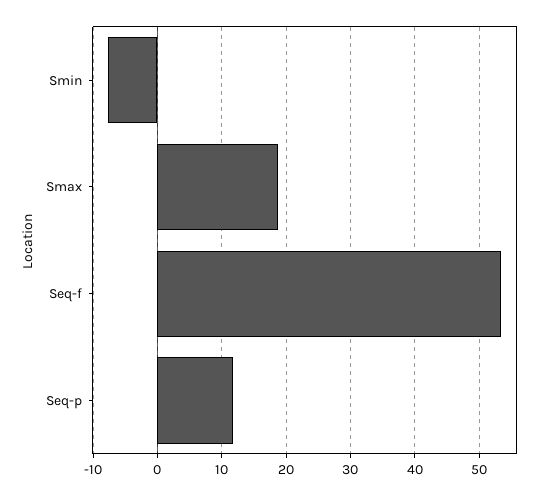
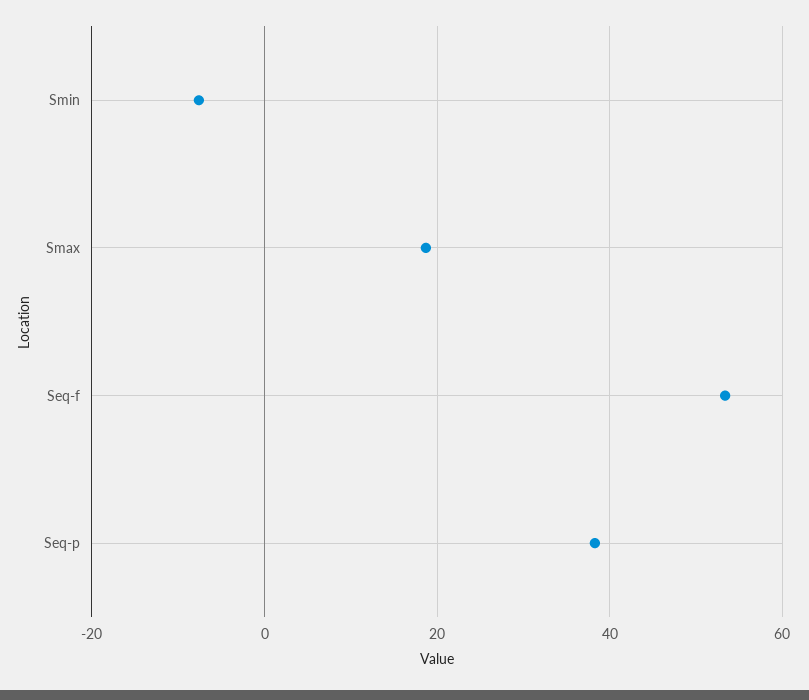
  {
    "Smin": -8,
    "Smax": 19,
    "Seq-f": 53,
-   "Seq-p": 12
+   "Seq-p": 38
  }

